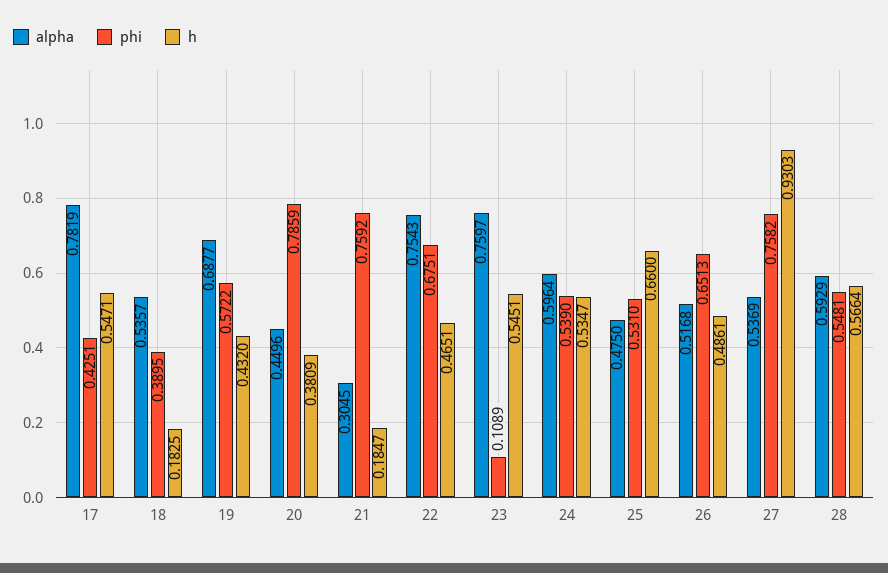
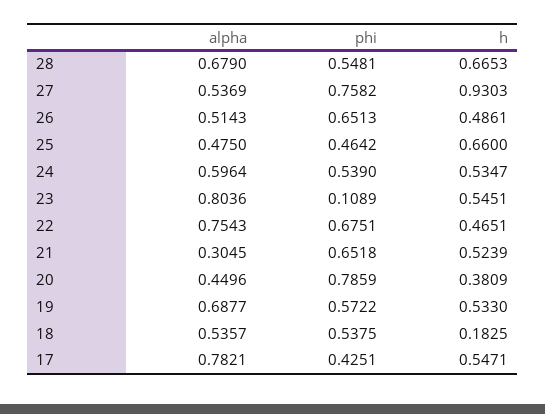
  {
    "alpha": {
-     "17": 0.7819,
+     "17": 0.7821,
      "18": 0.5357,
      "19": 0.6877,
      "20": 0.4496,
      "21": 0.3045,
      "22": 0.7543,
-     "23": 0.7597,
+     "23": 0.8036,
      "24": 0.5964,
      "25": 0.475,
-     "26": 0.5168,
+     "26": 0.5143,
      "27": 0.5369,
-     "28": 0.5929
+     "28": 0.679
    },
    "phi": {
      "17": 0.4251,
-     "18": 0.3895,
+     "18": 0.5375,
      "19": 0.5722,
      "20": 0.7859,
-     "21": 0.7592,
+     "21": 0.6518,
      "22": 0.6751,
      "23": 0.1089,
      "24": 0.539,
-     "25": 0.531,
+     "25": 0.4642,
      "26": 0.6513,
      "27": 0.7582,
      "28": 0.5481
    },
    "h": {
      "17": 0.5471,
      "18": 0.1825,
-     "19": 0.432,
+     "19": 0.533,
      "20": 0.3809,
-     "21": 0.1847,
+     "21": 0.5239,
      "22": 0.4651,
      "23": 0.5451,
      "24": 0.5347,
      "25": 0.66,
      "26": 0.4861,
      "27": 0.9303,
-     "28": 0.5664
+     "28": 0.6653
    }
  }

